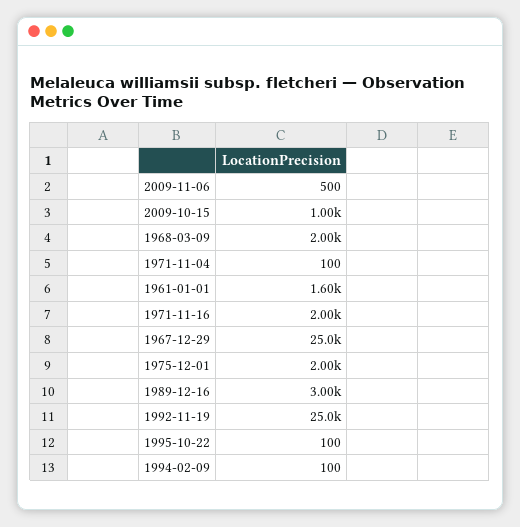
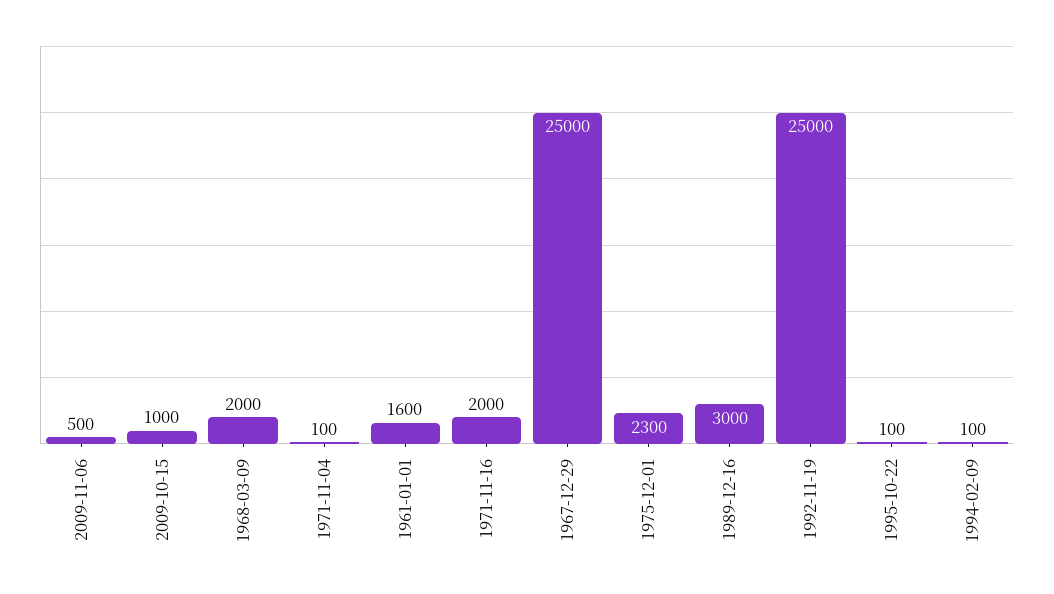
  {
    "2009-11-06": 500,
    "2009-10-15": 1000,
    "1968-03-09": 2000,
    "1971-11-04": 100,
    "1961-01-01": 1600,
    "1971-11-16": 2000,
    "1967-12-29": 25000,
-   "1975-12-01": 2000,
+   "1975-12-01": 2300,
    "1989-12-16": 3000,
    "1992-11-19": 25000,
    "1995-10-22": 100,
    "1994-02-09": 100
  }

